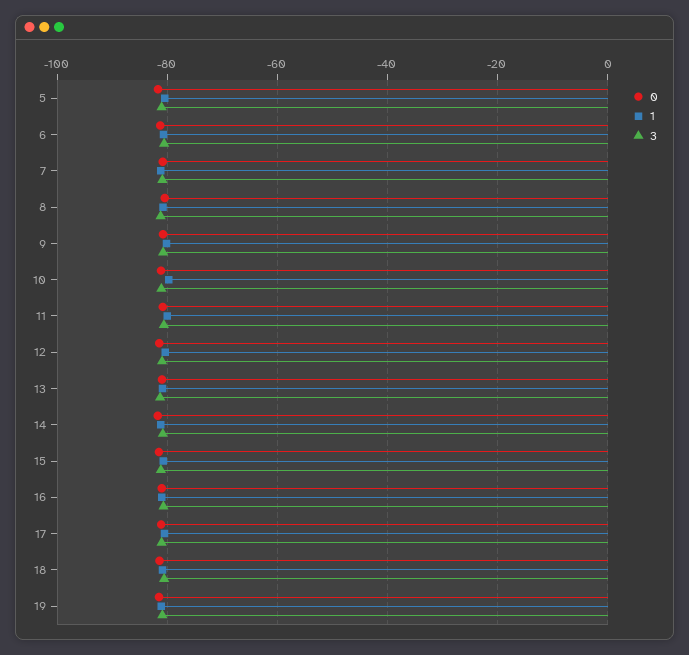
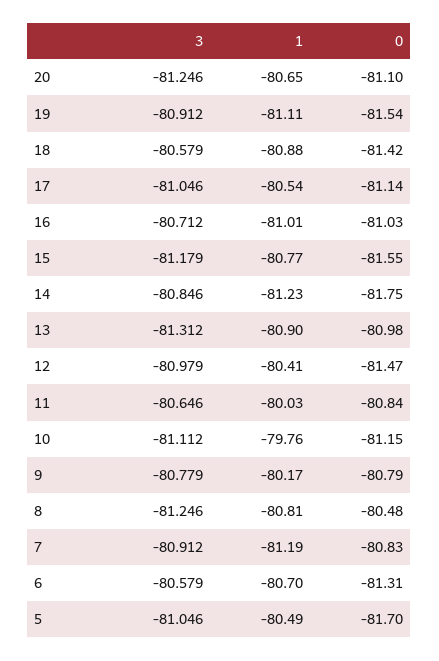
  {
    "0": {
      "5": -81.7,
      "6": -81.31,
      "7": -80.83,
      "8": -80.48,
      "9": -80.79,
      "10": -81.15,
      "11": -80.84,
      "12": -81.47,
      "13": -80.98,
      "14": -81.75,
      "15": -81.55,
      "16": -81.03,
      "17": -81.14,
      "18": -81.42,
-     "19": -81.54
+     "19": -81.54,
+     "20": -81.1
    },
    "1": {
      "5": -80.49,
      "6": -80.7,
      "7": -81.19,
      "8": -80.81,
      "9": -80.17,
      "10": -79.76,
      "11": -80.03,
      "12": -80.41,
      "13": -80.9,
      "14": -81.23,
      "15": -80.77,
      "16": -81.01,
      "17": -80.54,
      "18": -80.88,
-     "19": -81.11
+     "19": -81.11,
+     "20": -80.65
    },
    "3": {
      "5": -81.046,
      "6": -80.579,
      "7": -80.912,
      "8": -81.246,
      "9": -80.779,
      "10": -81.112,
      "11": -80.646,
      "12": -80.979,
      "13": -81.312,
      "14": -80.846,
      "15": -81.179,
      "16": -80.712,
      "17": -81.046,
      "18": -80.579,
-     "19": -80.912
+     "19": -80.912,
+     "20": -81.246
    }
  }

